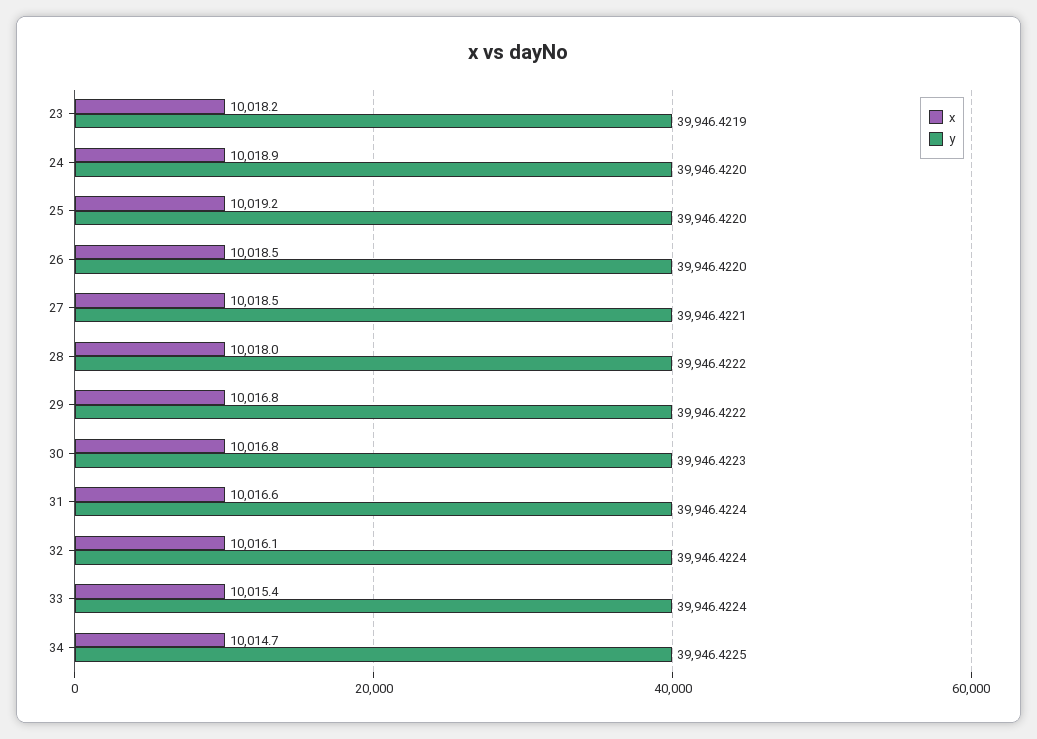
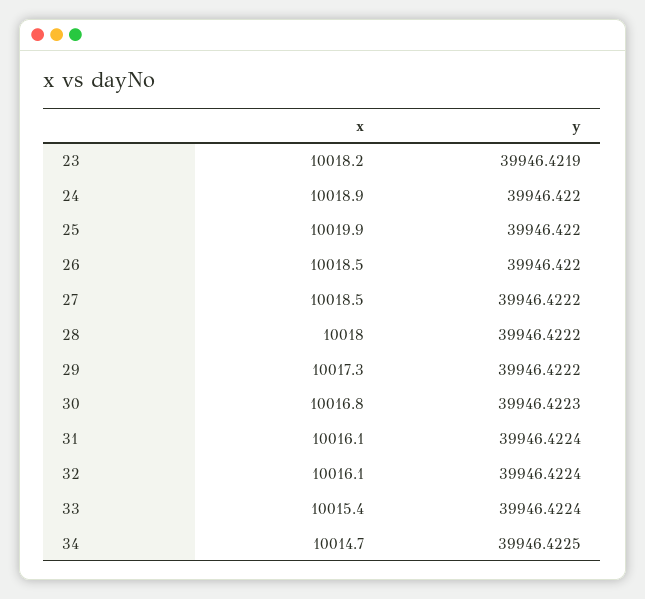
  {
    "x": {
      "23": 10018.2,
      "24": 10018.9,
-     "25": 10019.2,
+     "25": 10019.9,
      "26": 10018.5,
      "27": 10018.5,
      "28": 10018,
-     "29": 10016.8,
+     "29": 10017.3,
      "30": 10016.8,
-     "31": 10016.6,
+     "31": 10016.1,
      "32": 10016.1,
      "33": 10015.4,
      "34": 10014.7
    },
    "y": {
      "23": 39946.4219,
      "24": 39946.422,
      "25": 39946.422,
      "26": 39946.422,
-     "27": 39946.4221,
+     "27": 39946.4222,
      "28": 39946.4222,
      "29": 39946.4222,
      "30": 39946.4223,
      "31": 39946.4224,
      "32": 39946.4224,
      "33": 39946.4224,
      "34": 39946.4225
    }
  }

